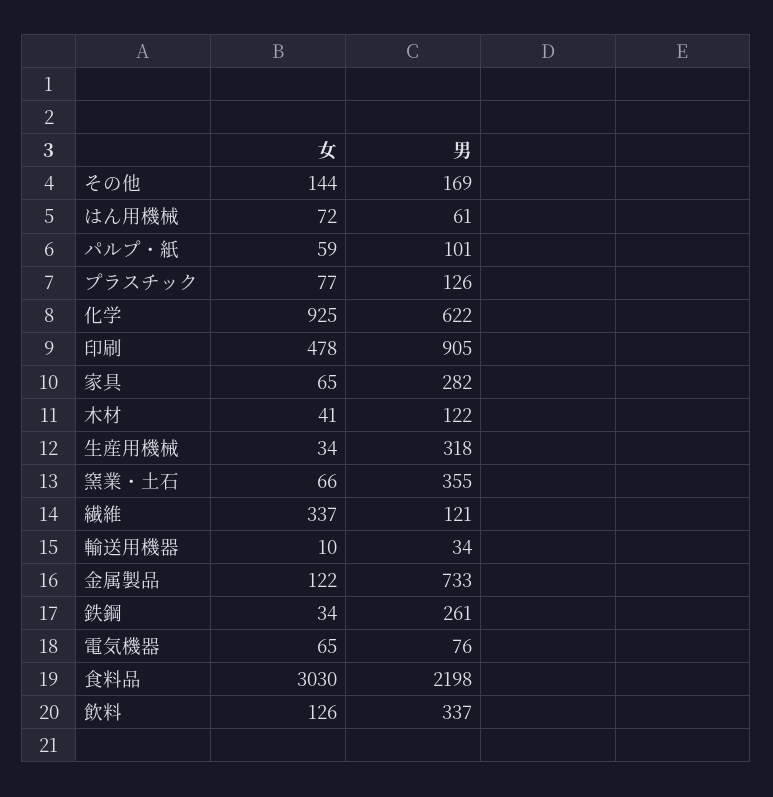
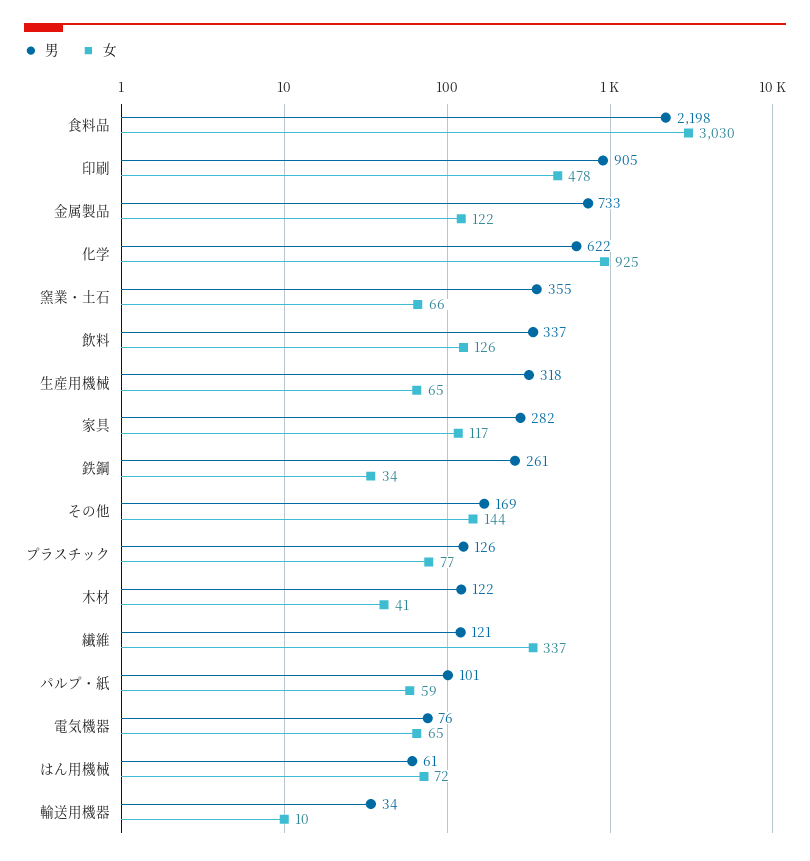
  {
    "女": {
      "その他": 144,
      "はん用機械": 72,
      "パルプ・紙": 59,
      "プラスチック": 77,
      "化学": 925,
      "印刷": 478,
-     "家具": 65,
+     "家具": 117,
      "木材": 41,
-     "生産用機械": 34,
+     "生産用機械": 65,
      "窯業・土石": 66,
      "繊維": 337,
      "輸送用機器": 10,
      "金属製品": 122,
      "鉄鋼": 34,
      "電気機器": 65,
      "食料品": 3030,
      "飲料": 126
    },
    "男": {
      "その他": 169,
      "はん用機械": 61,
      "パルプ・紙": 101,
      "プラスチック": 126,
      "化学": 622,
      "印刷": 905,
      "家具": 282,
      "木材": 122,
      "生産用機械": 318,
      "窯業・土石": 355,
      "繊維": 121,
      "輸送用機器": 34,
      "金属製品": 733,
      "鉄鋼": 261,
      "電気機器": 76,
      "食料品": 2198,
      "飲料": 337
    }
  }

